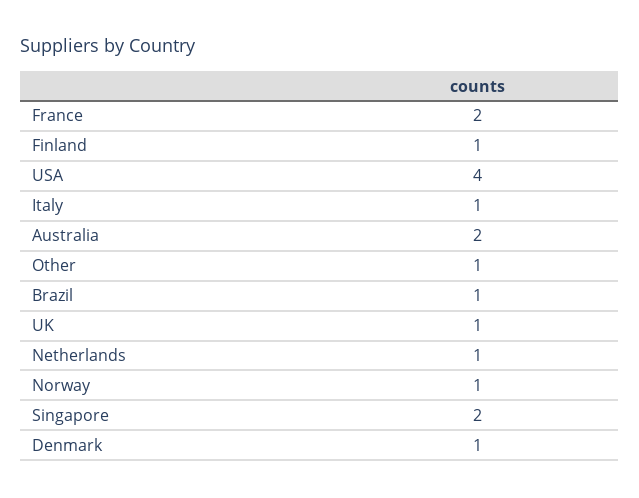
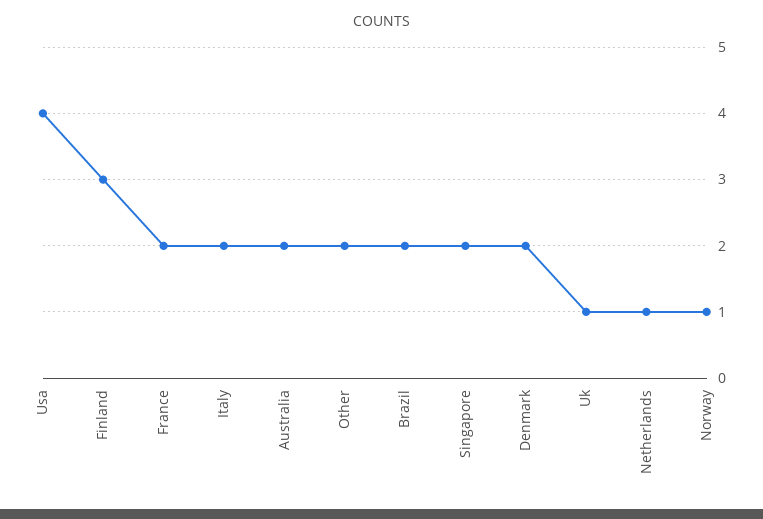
  {
    "France": 2,
-   "Finland": 1,
+   "Finland": 3,
    "USA": 4,
-   "Italy": 1,
+   "Italy": 2,
    "Australia": 2,
-   "Other": 1,
+   "Other": 2,
-   "Brazil": 1,
+   "Brazil": 2,
    "UK": 1,
    "Netherlands": 1,
    "Norway": 1,
    "Singapore": 2,
-   "Denmark": 1
+   "Denmark": 2
  }

